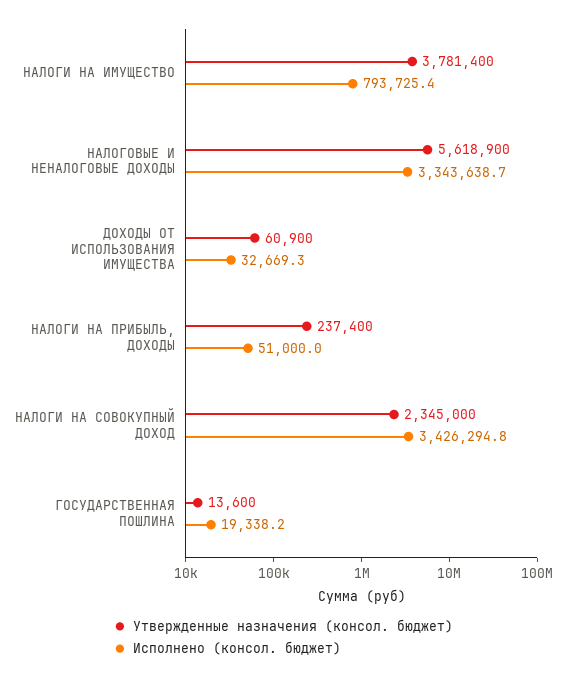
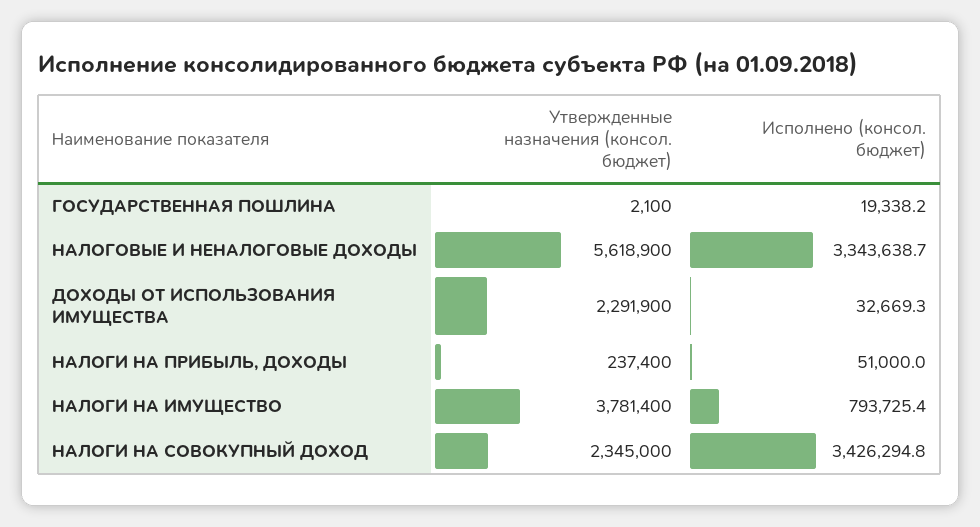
  {
    "Утвержденные назначения (консол. бюджет)": {
      "НАЛОГИ НА ИМУЩЕСТВО": 3781400,
      "НАЛОГОВЫЕ И НЕНАЛОГОВЫЕ ДОХОДЫ": 5618900,
-     "ДОХОДЫ ОТ ИСПОЛЬЗОВАНИЯ ИМУЩЕСТВА": 60900,
+     "ДОХОДЫ ОТ ИСПОЛЬЗОВАНИЯ ИМУЩЕСТВА": 2291900,
      "НАЛОГИ НА ПРИБЫЛЬ, ДОХОДЫ": 237400,
      "НАЛОГИ НА СОВОКУПНЫЙ ДОХОД": 2345000,
-     "ГОСУДАРСТВЕННАЯ ПОШЛИНА": 13600
+     "ГОСУДАРСТВЕННАЯ ПОШЛИНА": 2100
    },
    "Исполнено (консол. бюджет)": {
      "НАЛОГИ НА ИМУЩЕСТВО": 793725.4,
      "НАЛОГОВЫЕ И НЕНАЛОГОВЫЕ ДОХОДЫ": 3343638.7,
      "ДОХОДЫ ОТ ИСПОЛЬЗОВАНИЯ ИМУЩЕСТВА": 32669.3,
      "НАЛОГИ НА ПРИБЫЛЬ, ДОХОДЫ": 51000,
      "НАЛОГИ НА СОВОКУПНЫЙ ДОХОД": 3426294.8,
      "ГОСУДАРСТВЕННАЯ ПОШЛИНА": 19338.2
    }
  }

